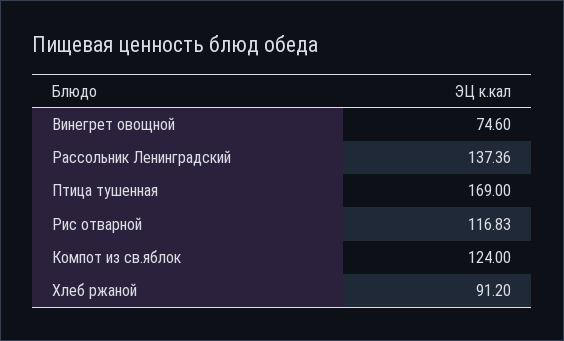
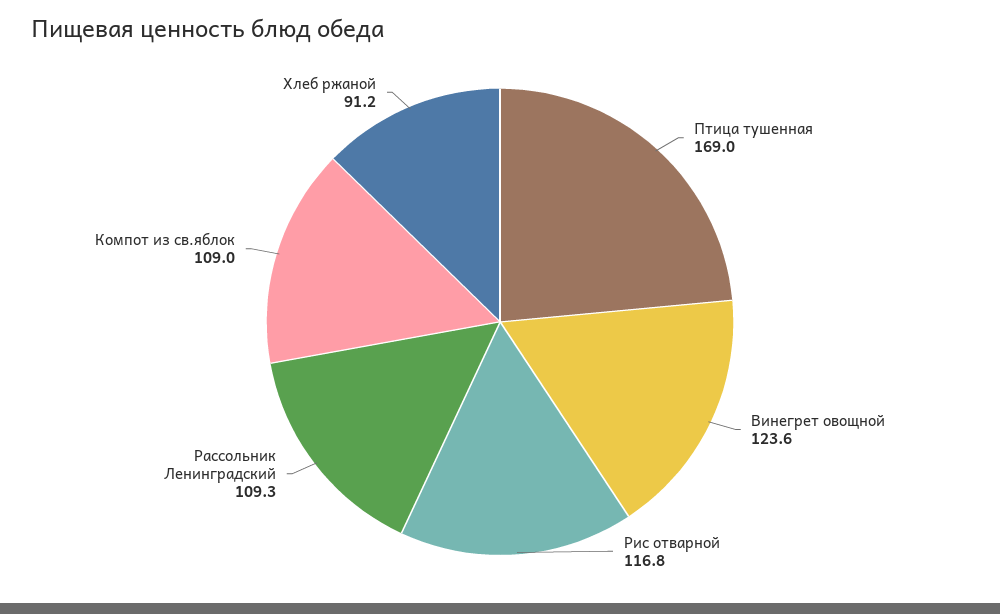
  {
-   "Винегрет овощной": 74.6,
+   "Винегрет овощной": 123.6,
-   "Рассольник Ленинградский": 137.36,
+   "Рассольник Ленинградский": 109.3,
    "Птица тушенная": 169,
    "Рис отварной": 116.83,
-   "Компот из св.яблок": 124,
+   "Компот из св.яблок": 109,
    "Хлеб ржаной": 91.2
  }

